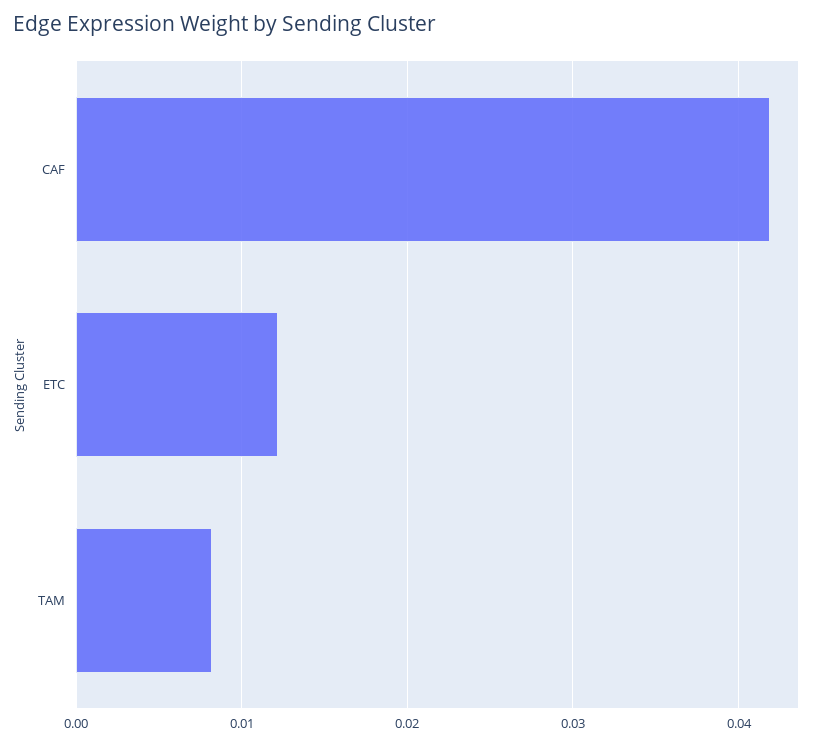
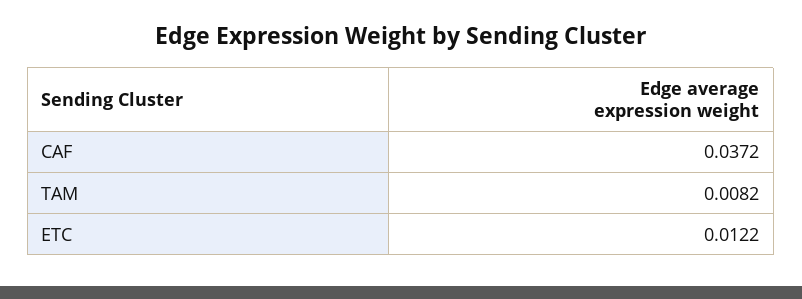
  {
-   "CAF": 0.042,
+   "CAF": 0.0372,
    "ETC": 0.0122,
    "TAM": 0.0082
  }

